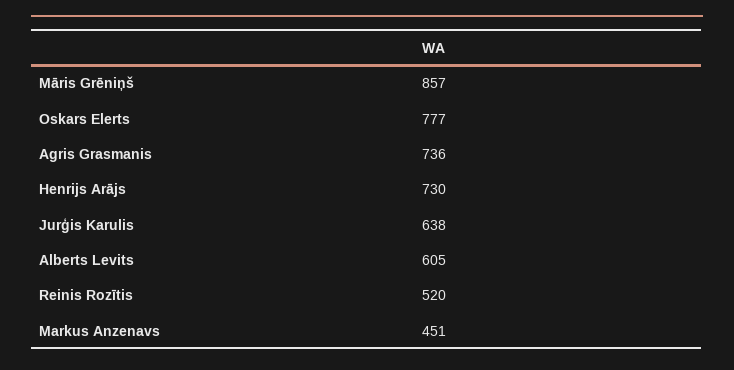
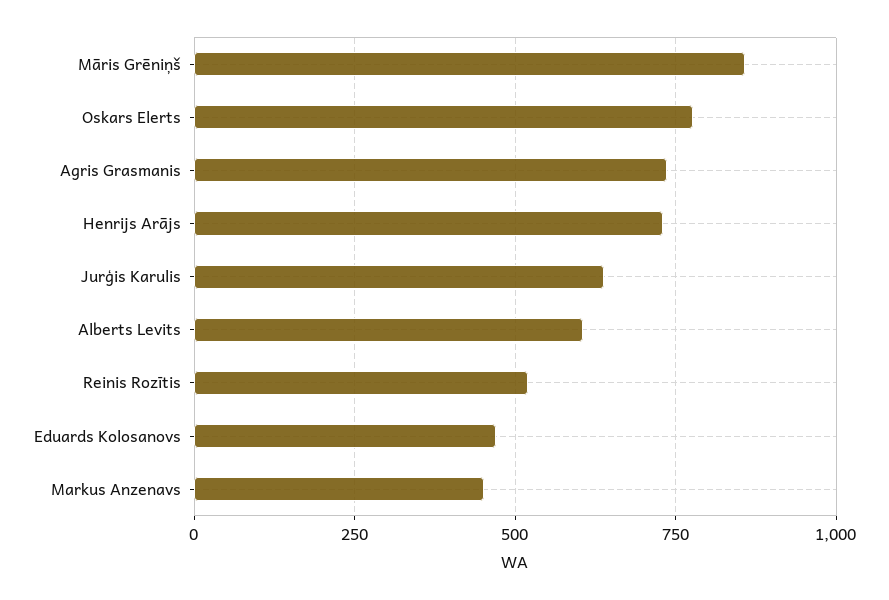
  {
    "Māris Grēniņš": 857,
    "Oskars Elerts": 777,
    "Agris Grasmanis": 736,
    "Henrijs Arājs": 730,
    "Jurģis Karulis": 638,
    "Alberts Levits": 605,
    "Reinis Rozītis": 520,
-   "Markus Anzenavs": 451
+   "Markus Anzenavs": 451,
+   "Eduards Kolosanovs": 475
  }

